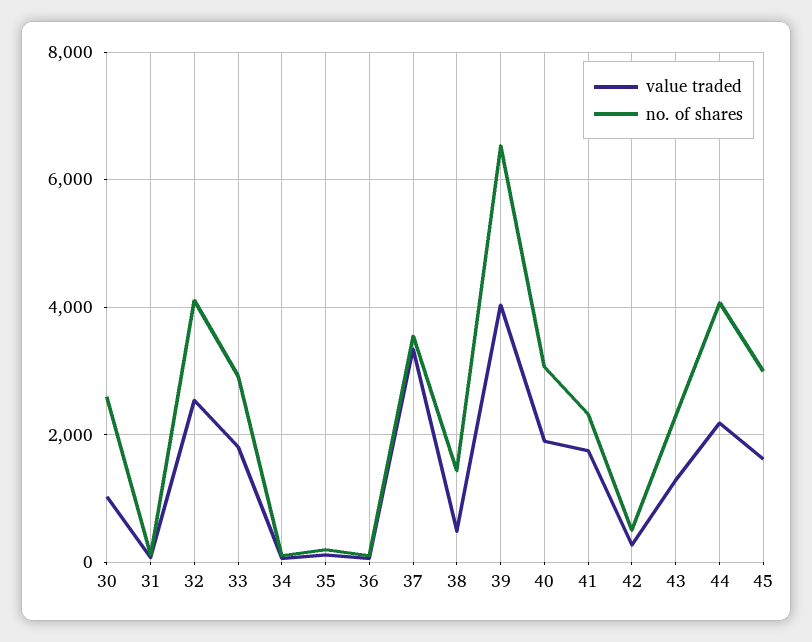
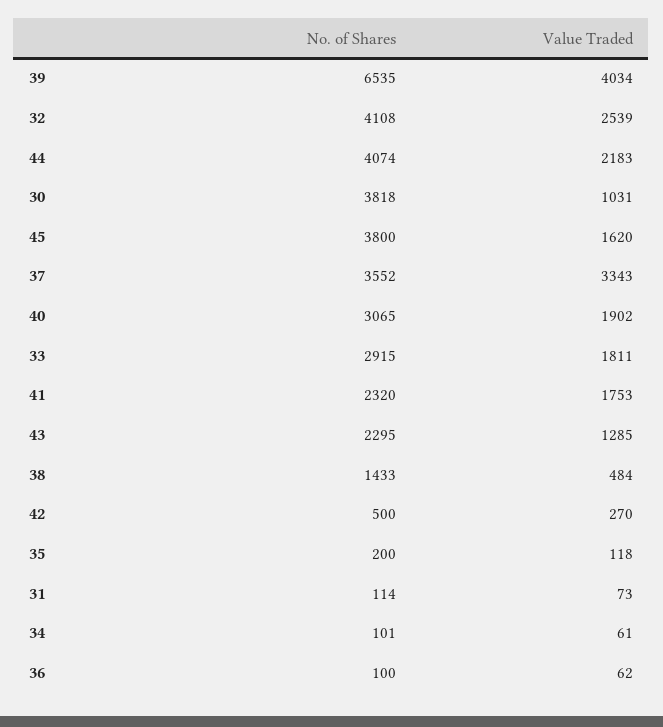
  {
    "value traded": {
      "30": 1031,
      "31": 73,
      "32": 2539,
      "33": 1811,
      "34": 61,
      "35": 118,
      "36": 62,
      "37": 3343,
      "38": 484,
      "39": 4034,
      "40": 1902,
      "41": 1753,
      "42": 270,
      "43": 1285,
      "44": 2183,
      "45": 1620
    },
    "no. of shares": {
-     "30": 2600,
+     "30": 3818,
      "31": 114,
      "32": 4108,
      "33": 2915,
      "34": 101,
      "35": 200,
      "36": 100,
      "37": 3552,
      "38": 1433,
      "39": 6535,
      "40": 3065,
      "41": 2320,
      "42": 500,
      "43": 2295,
      "44": 4074,
-     "45": 3000
+     "45": 3800
    }
  }

